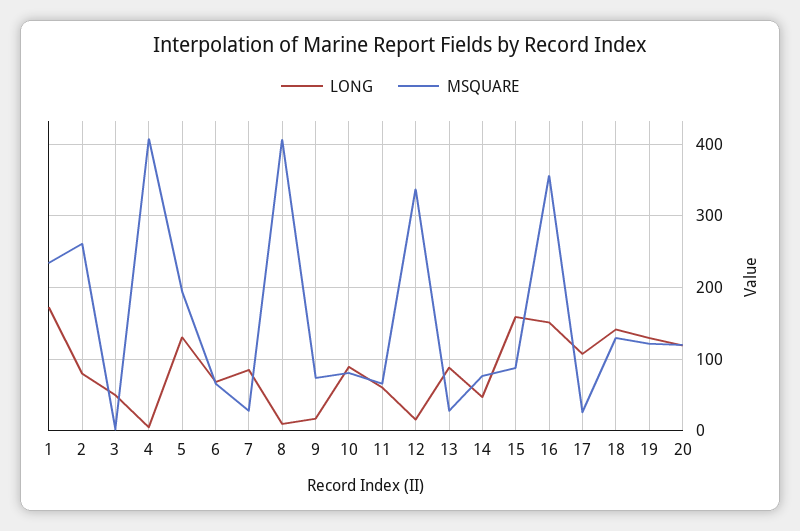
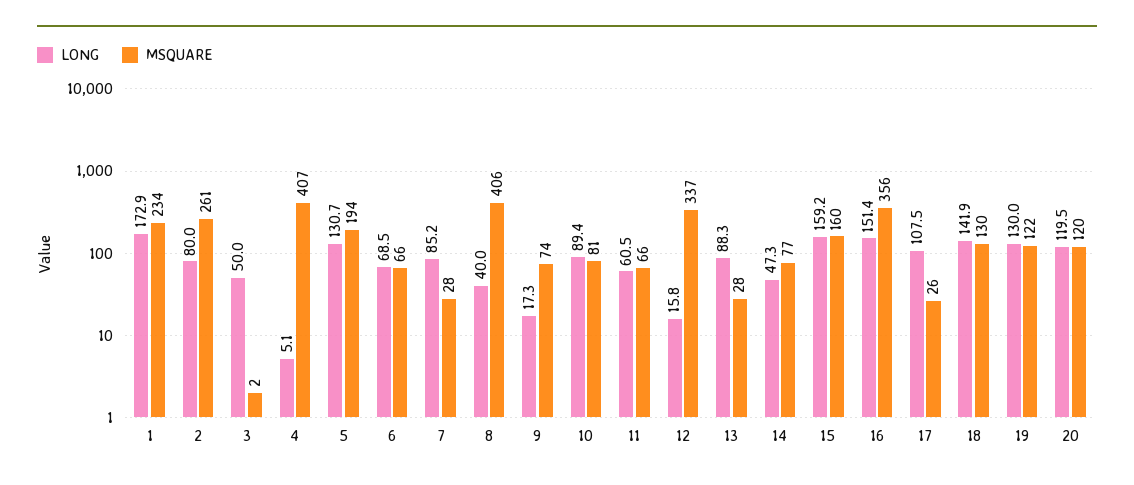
  {
    "LONG": {
      "1": 172.9,
      "2": 80,
      "3": 50,
      "4": 5.1,
      "5": 130.7,
      "6": 68.5,
      "7": 85.2,
-     "8": 10,
+     "8": 40,
      "9": 17.3,
      "10": 89.4,
      "11": 60.5,
      "12": 15.8,
      "13": 88.3,
      "14": 47.3,
      "15": 159.2,
      "16": 151.4,
      "17": 107.5,
      "18": 141.9,
      "19": 130,
      "20": 119.5
    },
    "MSQUARE": {
      "1": 234,
      "2": 261,
      "3": 2,
      "4": 407,
      "5": 194,
      "6": 66,
      "7": 28,
      "8": 406,
      "9": 74,
      "10": 81,
      "11": 66,
      "12": 337,
      "13": 28,
      "14": 77,
-     "15": 90,
+     "15": 160,
      "16": 356,
      "17": 26,
      "18": 130,
      "19": 122,
      "20": 120
    }
  }

